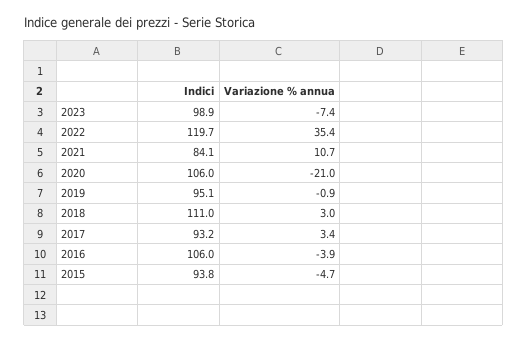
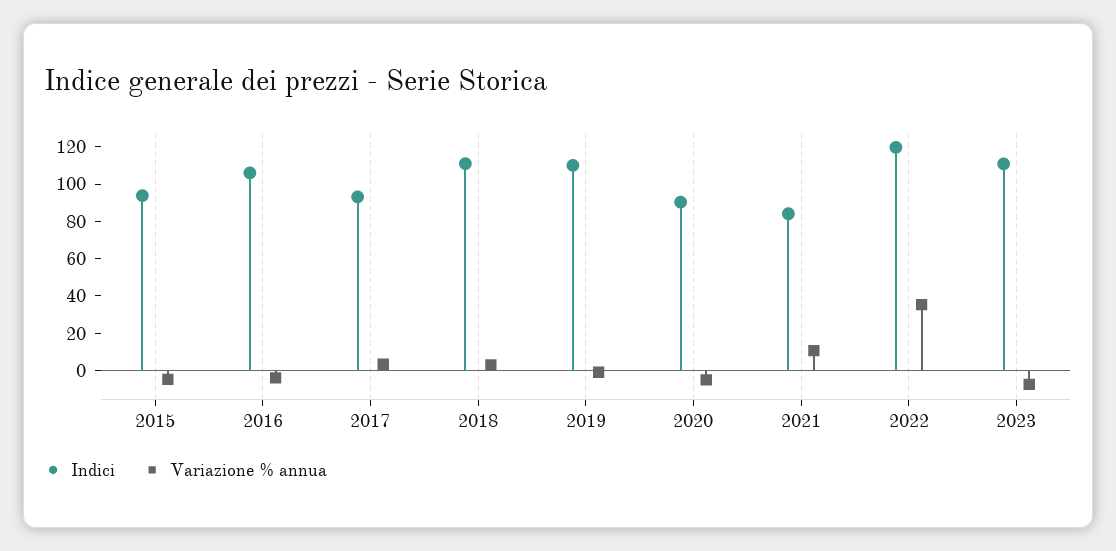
  {
    "Indici": {
-     "2023": 98.9,
+     "2023": 110,
      "2022": 119.7,
      "2021": 84.1,
-     "2020": 106,
+     "2020": 90,
-     "2019": 95.1,
+     "2019": 110,
      "2018": 111,
      "2017": 93.2,
      "2016": 106,
      "2015": 93.8
    },
    "Variazione % annua": {
      "2023": -7.4,
      "2022": 35.4,
      "2021": 10.7,
-     "2020": -21,
+     "2020": -5,
      "2019": -0.9,
      "2018": 3,
      "2017": 3.4,
      "2016": -3.9,
      "2015": -4.7
    }
  }

